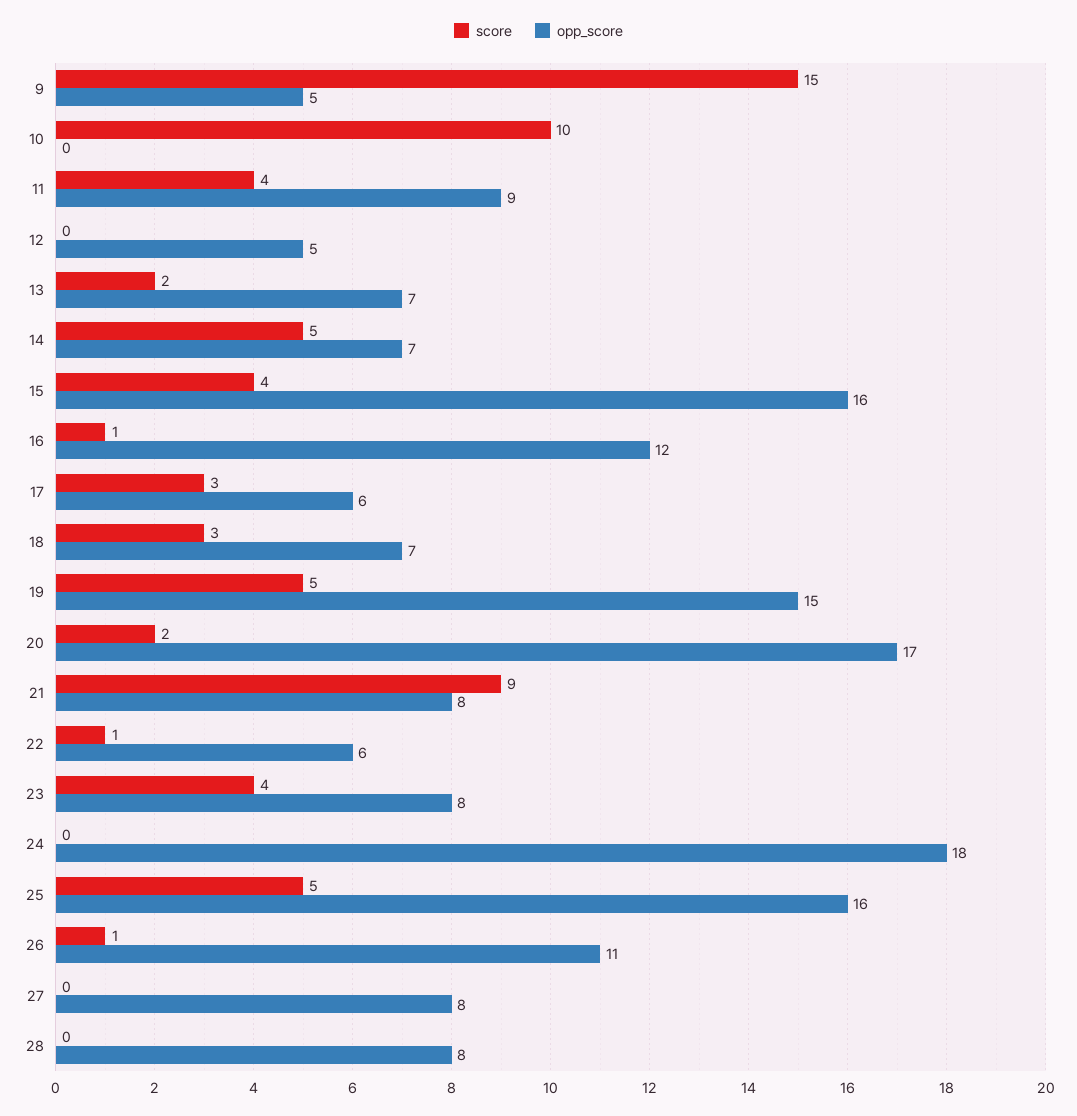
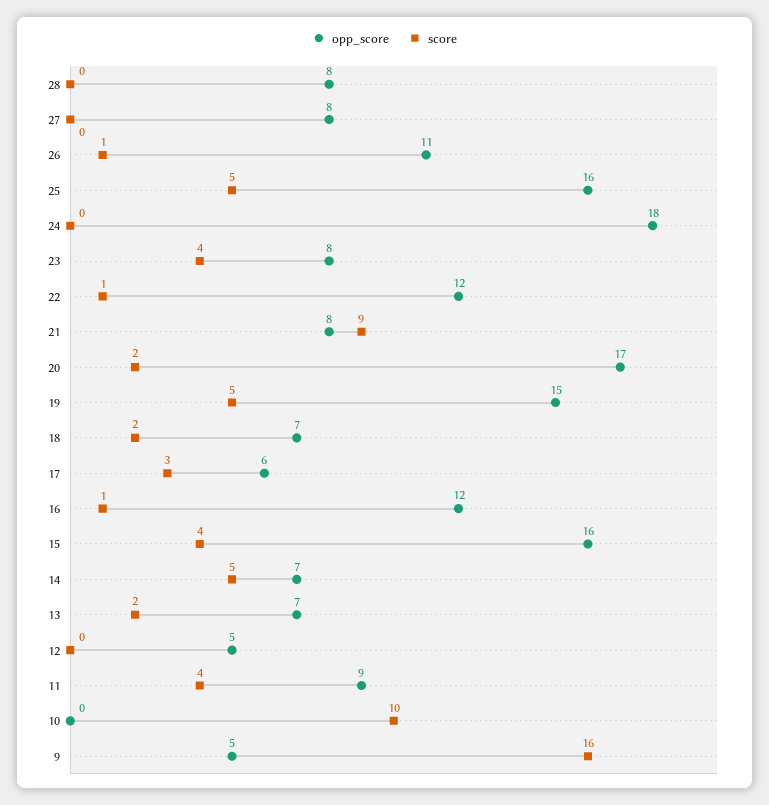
  {
    "score": {
-     "9": 15,
+     "9": 16,
      "10": 10,
      "11": 4,
      "12": 0,
      "13": 2,
      "14": 5,
      "15": 4,
      "16": 1,
      "17": 3,
-     "18": 3,
+     "18": 2,
      "19": 5,
      "20": 2,
      "21": 9,
      "22": 1,
      "23": 4,
      "24": 0,
      "25": 5,
      "26": 1,
      "27": 0,
      "28": 0
    },
    "opp_score": {
      "9": 5,
      "10": 0,
      "11": 9,
      "12": 5,
      "13": 7,
      "14": 7,
      "15": 16,
      "16": 12,
      "17": 6,
      "18": 7,
      "19": 15,
      "20": 17,
      "21": 8,
-     "22": 6,
+     "22": 12,
      "23": 8,
      "24": 18,
      "25": 16,
      "26": 11,
      "27": 8,
      "28": 8
    }
  }

